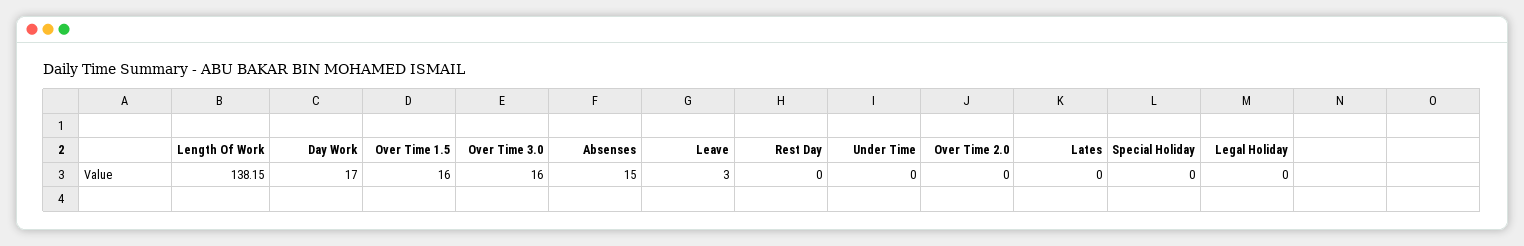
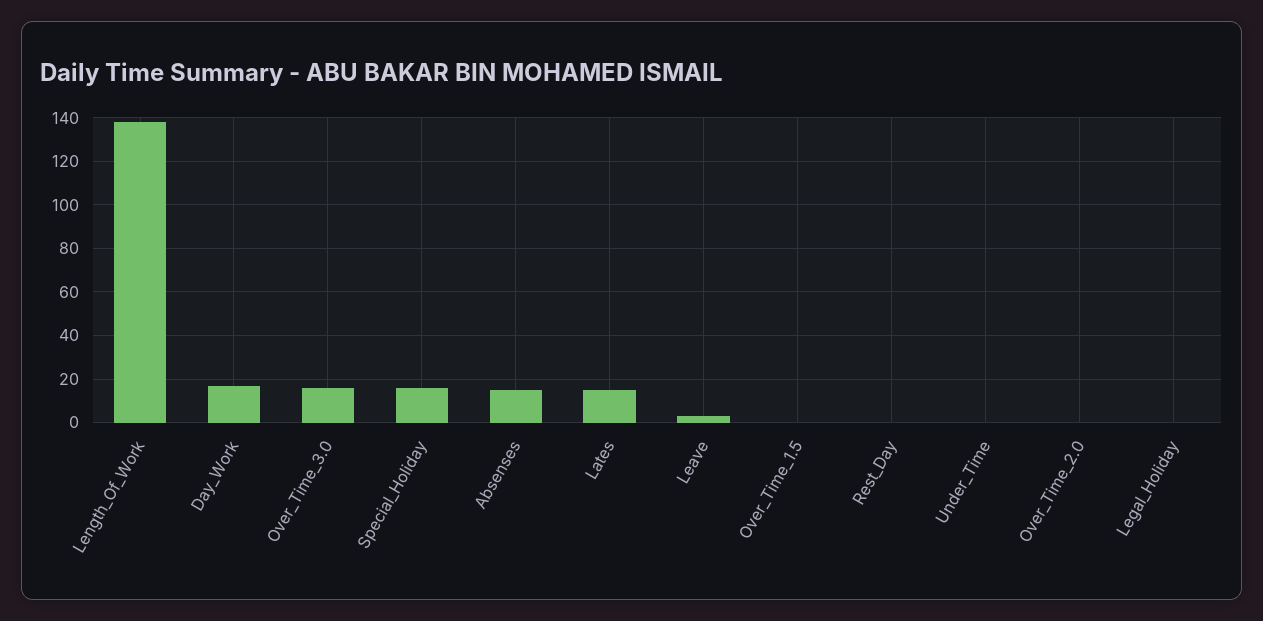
  {
    "Length Of Work": 138.15,
    "Day Work": 17,
-   "Over Time 1.5": 16,
+   "Over Time 1.5": 0,
    "Over Time 3.0": 16,
    "Absenses": 15,
    "Leave": 3,
    "Rest Day": 0,
    "Under Time": 0,
    "Over Time 2.0": 0,
-   "Lates": 0,
+   "Lates": 15,
-   "Special Holiday": 0,
+   "Special Holiday": 15,
    "Legal Holiday": 0
  }

